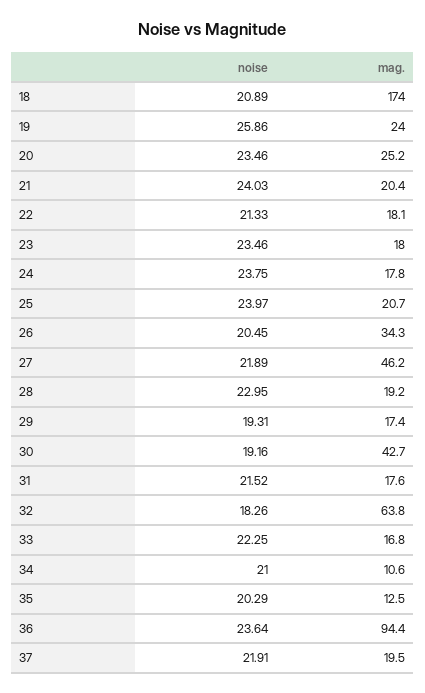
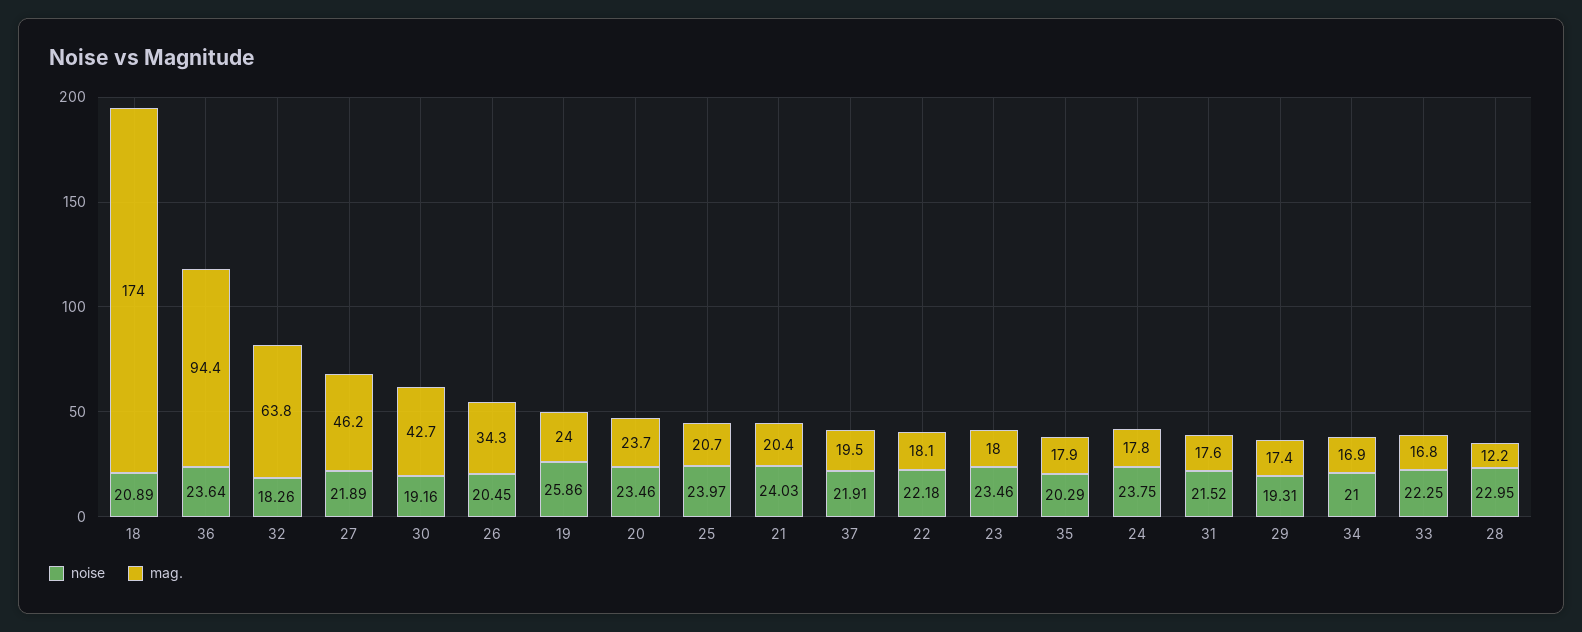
  {
    "noise": {
      "18": 20.89,
      "19": 25.86,
      "20": 23.46,
      "21": 24.03,
-     "22": 21.33,
+     "22": 22.18,
      "23": 23.46,
      "24": 23.75,
      "25": 23.97,
      "26": 20.45,
      "27": 21.89,
      "28": 22.95,
      "29": 19.31,
      "30": 19.16,
      "31": 21.52,
      "32": 18.26,
      "33": 22.25,
      "34": 21,
      "35": 20.29,
      "36": 23.64,
      "37": 21.91
    },
    "mag.": {
      "18": 174,
      "19": 24,
-     "20": 25.2,
+     "20": 23.7,
      "21": 20.4,
      "22": 18.1,
      "23": 18,
      "24": 17.8,
      "25": 20.7,
      "26": 34.3,
      "27": 46.2,
-     "28": 19.2,
+     "28": 12.2,
      "29": 17.4,
      "30": 42.7,
      "31": 17.6,
      "32": 63.8,
      "33": 16.8,
-     "34": 10.6,
+     "34": 16.9,
-     "35": 12.5,
+     "35": 17.9,
      "36": 94.4,
      "37": 19.5
    }
  }

